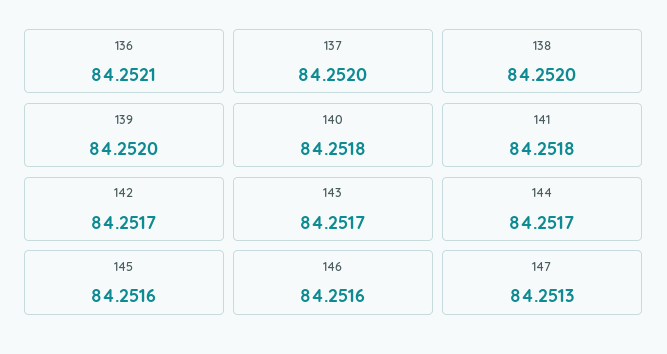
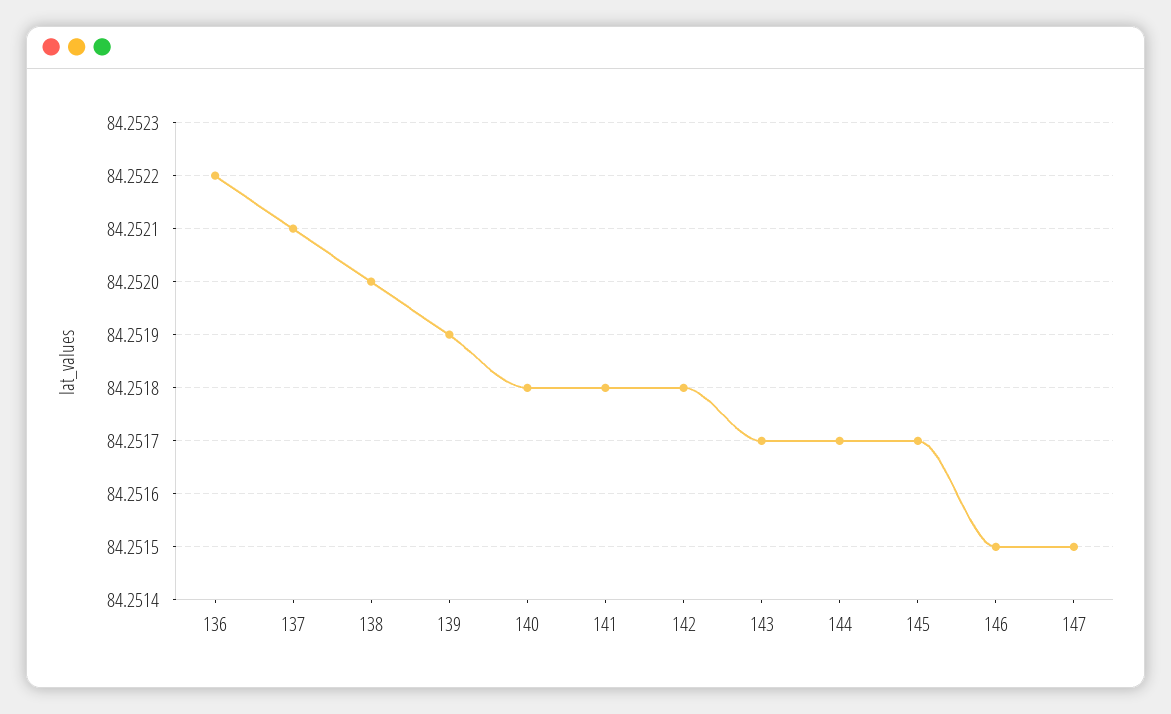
  {
-   "136": 84.2521,
+   "136": 84.2522,
-   "137": 84.252,
+   "137": 84.2521,
    "138": 84.252,
-   "139": 84.252,
+   "139": 84.2519,
    "140": 84.2518,
    "141": 84.2518,
-   "142": 84.2517,
+   "142": 84.2518,
    "143": 84.2517,
    "144": 84.2517,
-   "145": 84.2516,
+   "145": 84.2517,
-   "146": 84.2516,
+   "146": 84.2515,
-   "147": 84.2513
+   "147": 84.2515
  }

